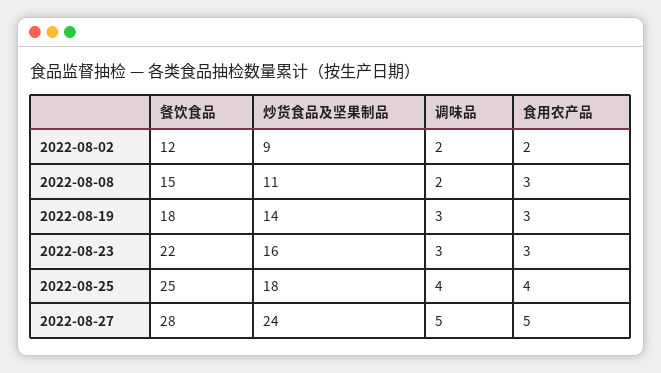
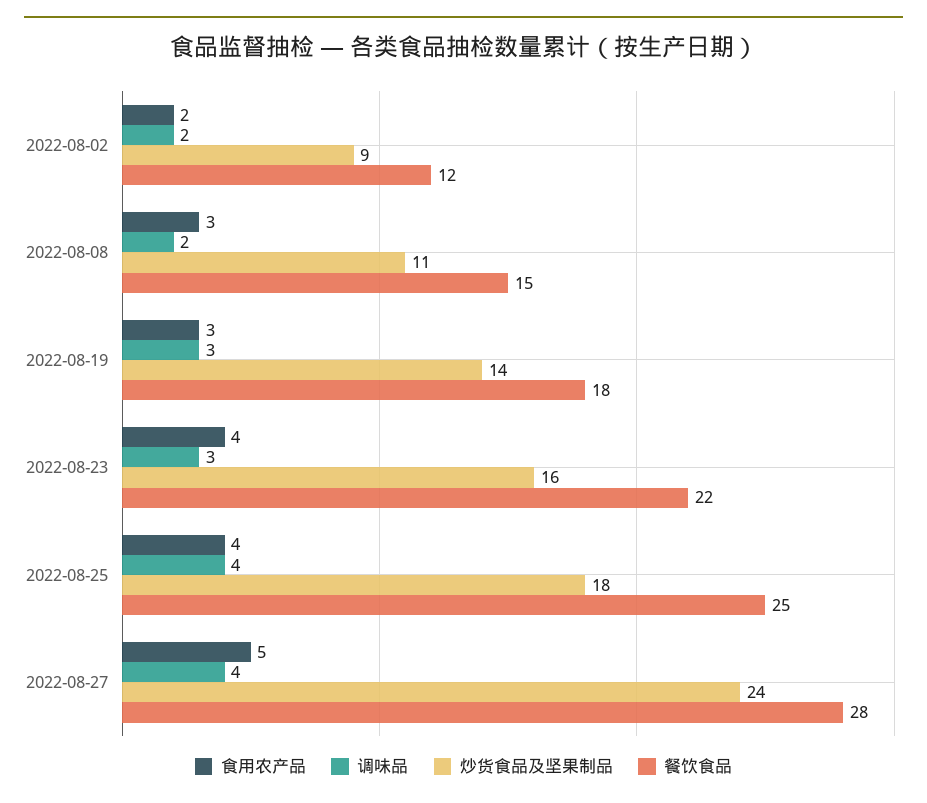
  {
    "餐饮食品": {
      "2022-08-02": 12,
      "2022-08-08": 15,
      "2022-08-19": 18,
      "2022-08-23": 22,
      "2022-08-25": 25,
      "2022-08-27": 28
    },
    "炒货食品及坚果制品": {
      "2022-08-02": 9,
      "2022-08-08": 11,
      "2022-08-19": 14,
      "2022-08-23": 16,
      "2022-08-25": 18,
      "2022-08-27": 24
    },
    "调味品": {
      "2022-08-02": 2,
      "2022-08-08": 2,
      "2022-08-19": 3,
      "2022-08-23": 3,
      "2022-08-25": 4,
-     "2022-08-27": 5
+     "2022-08-27": 4
    },
    "食用农产品": {
      "2022-08-02": 2,
      "2022-08-08": 3,
      "2022-08-19": 3,
-     "2022-08-23": 3,
+     "2022-08-23": 4,
      "2022-08-25": 4,
      "2022-08-27": 5
    }
  }

